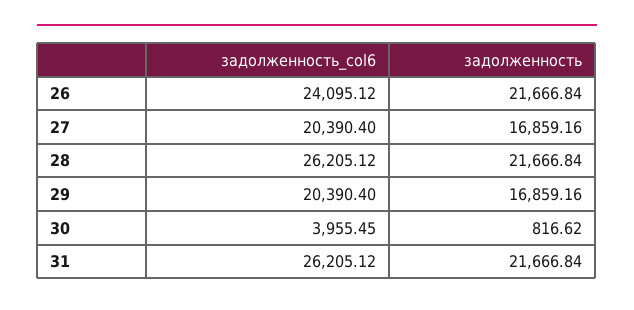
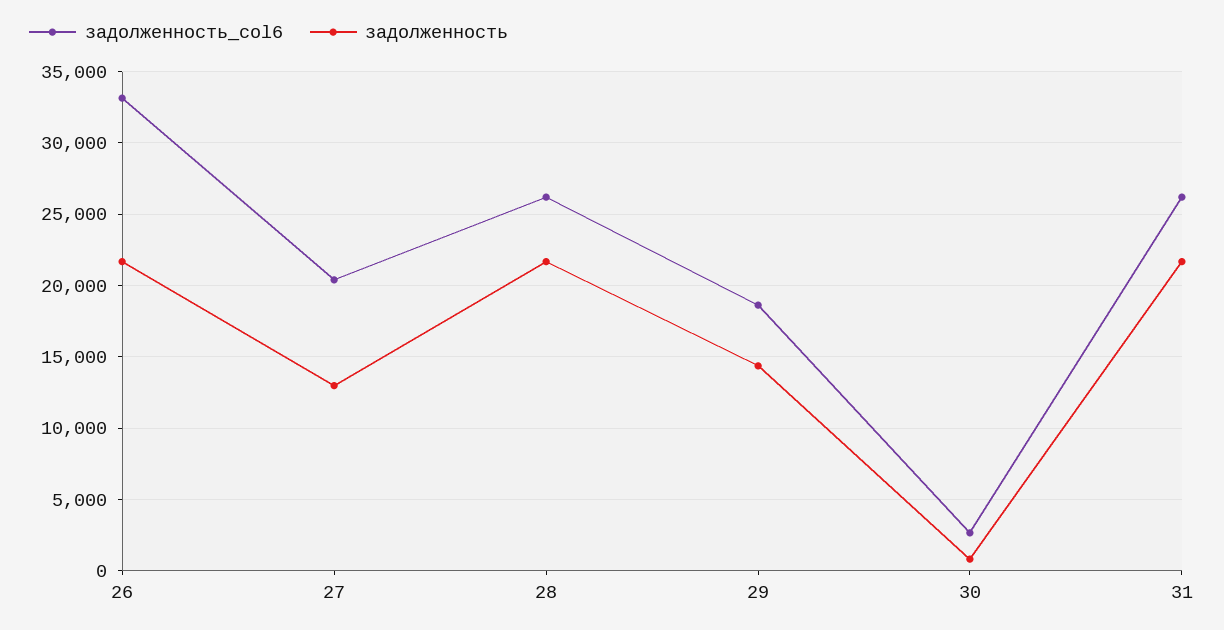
  {
    "задолженность_col6": {
-     "26": 24095.12,
+     "26": 33000,
      "27": 20390.4,
      "28": 26205.12,
-     "29": 20390.4,
+     "29": 18500,
-     "30": 3955.45,
+     "30": 2500,
      "31": 26205.12
    },
    "задолженность": {
      "26": 21666.84,
-     "27": 16859.16,
+     "27": 13000,
      "28": 21666.84,
-     "29": 16859.16,
+     "29": 14500,
      "30": 816.62,
      "31": 21666.84
    }
  }

